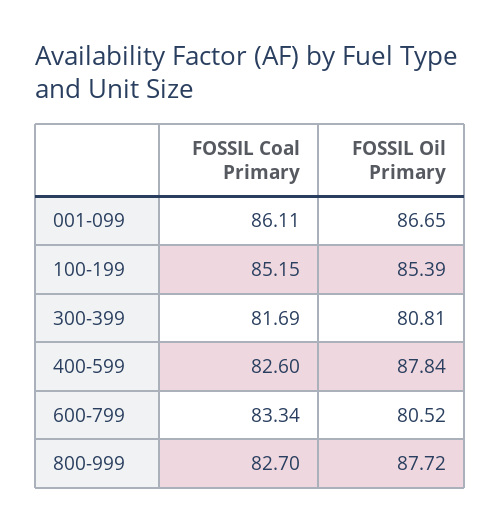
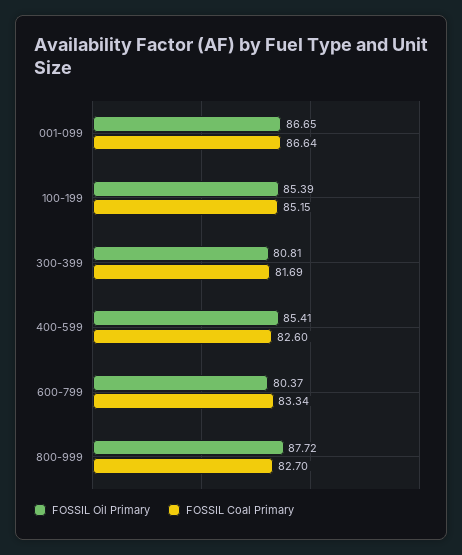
  {
    "FOSSIL Coal Primary": {
-     "001-099": 86.11,
+     "001-099": 86.64,
      "100-199": 85.15,
      "300-399": 81.69,
      "400-599": 82.6,
      "600-799": 83.34,
      "800-999": 82.7
    },
    "FOSSIL Oil Primary": {
      "001-099": 86.65,
      "100-199": 85.39,
      "300-399": 80.81,
-     "400-599": 87.84,
+     "400-599": 85.41,
-     "600-799": 80.52,
+     "600-799": 80.37,
      "800-999": 87.72
    }
  }

